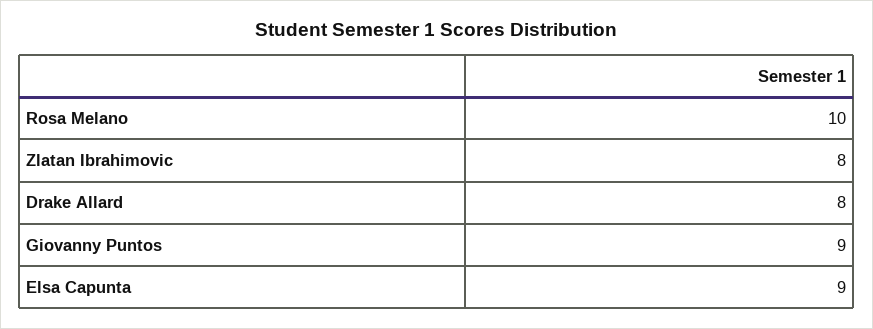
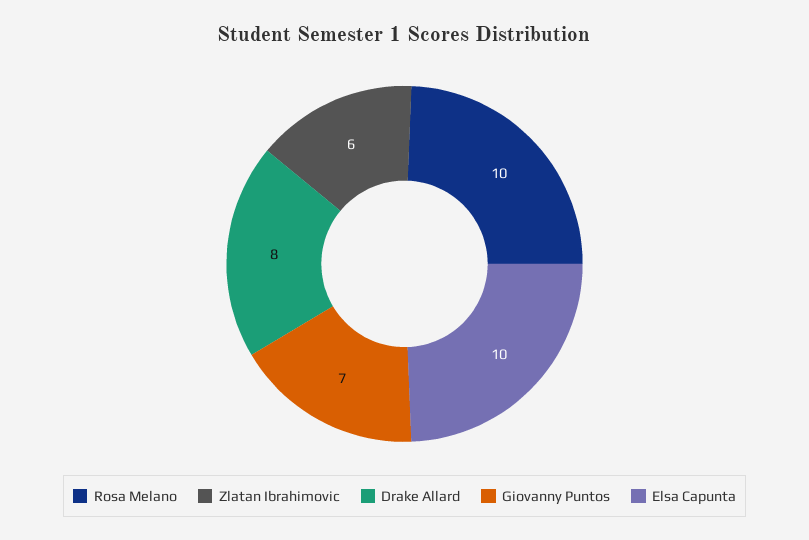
  {
    "Rosa Melano": 10,
-   "Zlatan Ibrahimovic": 8,
+   "Zlatan Ibrahimovic": 6,
    "Drake Allard": 8,
-   "Giovanny Puntos": 9,
+   "Giovanny Puntos": 7,
-   "Elsa Capunta": 9
+   "Elsa Capunta": 10
  }

